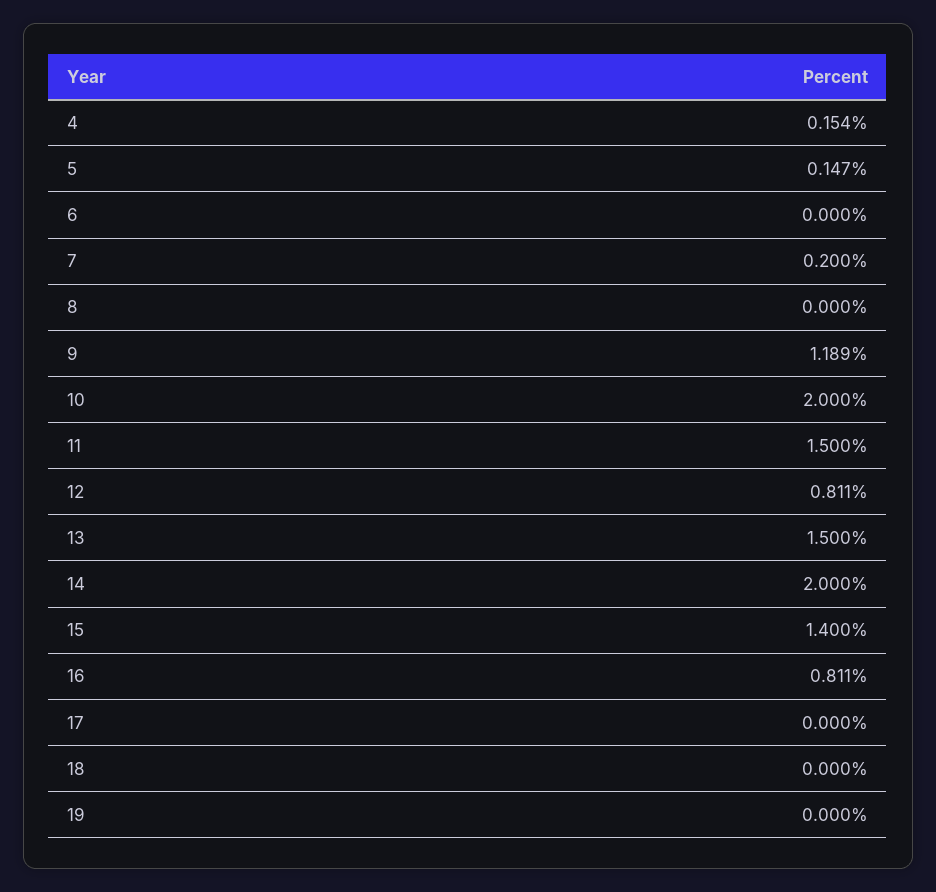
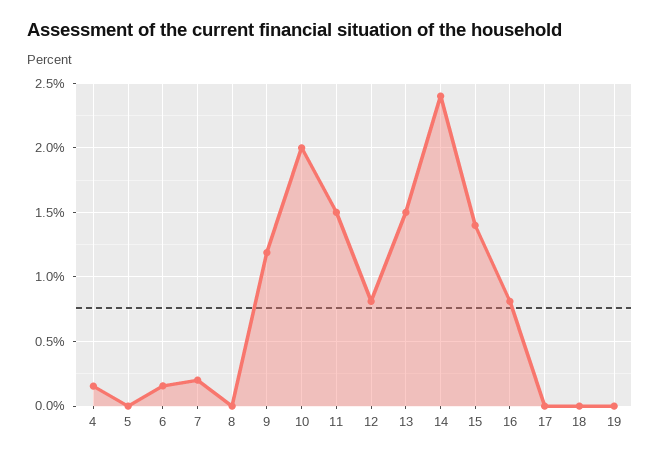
  {
    "4": 0.154,
-   "5": 0.147,
+   "5": 0,
-   "6": 0,
+   "6": 0.15,
    "7": 0.2,
    "8": 0,
    "9": 1.189,
    "10": 2,
    "11": 1.5,
    "12": 0.811,
    "13": 1.5,
-   "14": 2,
+   "14": 2.4,
    "15": 1.4,
    "16": 0.811,
    "17": 0,
    "18": 0,
    "19": 0
  }

